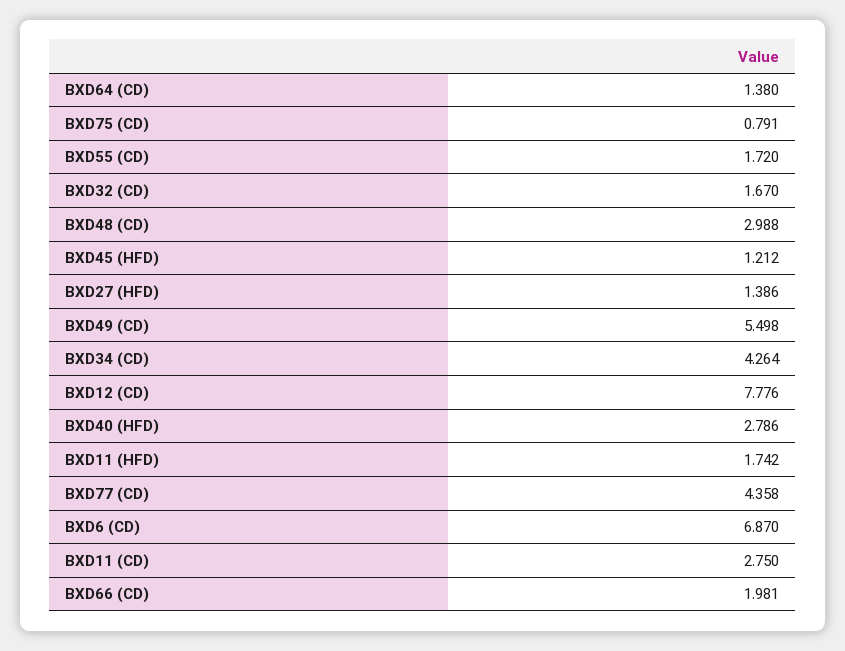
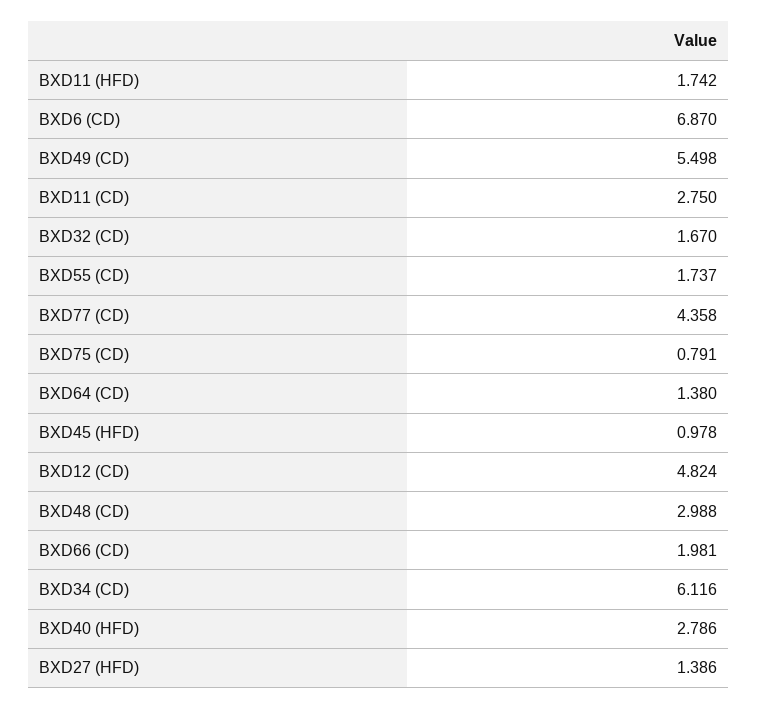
  {
    "BXD64 (CD)": 1.38,
    "BXD75 (CD)": 0.791,
-   "BXD55 (CD)": 1.72,
+   "BXD55 (CD)": 1.737,
    "BXD32 (CD)": 1.67,
    "BXD48 (CD)": 2.988,
-   "BXD45 (HFD)": 1.212,
+   "BXD45 (HFD)": 0.978,
    "BXD27 (HFD)": 1.386,
    "BXD49 (CD)": 5.498,
-   "BXD34 (CD)": 4.264,
+   "BXD34 (CD)": 6.116,
-   "BXD12 (CD)": 7.776,
+   "BXD12 (CD)": 4.824,
    "BXD40 (HFD)": 2.786,
    "BXD11 (HFD)": 1.742,
    "BXD77 (CD)": 4.358,
    "BXD6 (CD)": 6.87,
    "BXD11 (CD)": 2.75,
    "BXD66 (CD)": 1.981
  }

